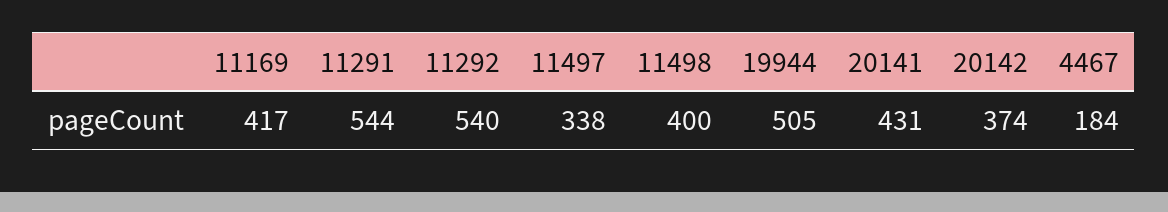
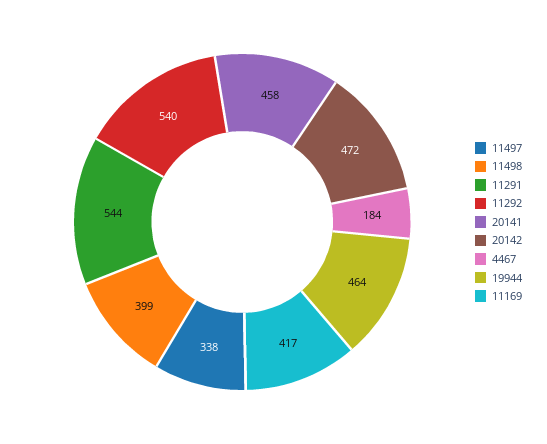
  {
    "11169": 417,
    "11291": 544,
    "11292": 540,
    "11497": 338,
-   "11498": 400,
+   "11498": 399,
-   "19944": 505,
+   "19944": 464,
-   "20141": 431,
+   "20141": 458,
-   "20142": 374,
+   "20142": 472,
    "4467": 184
  }

